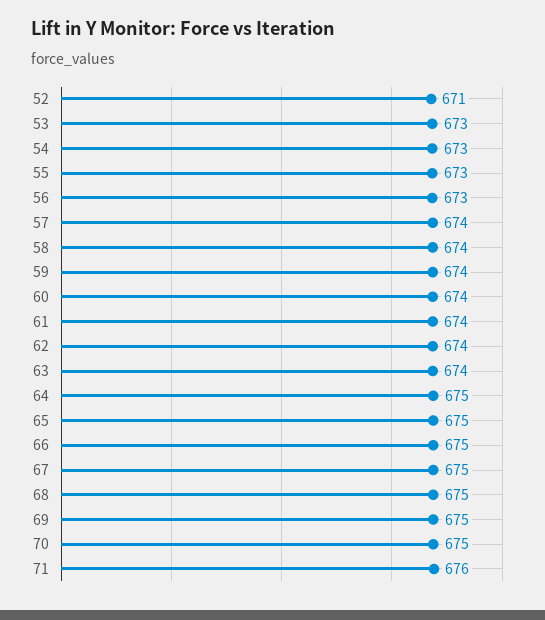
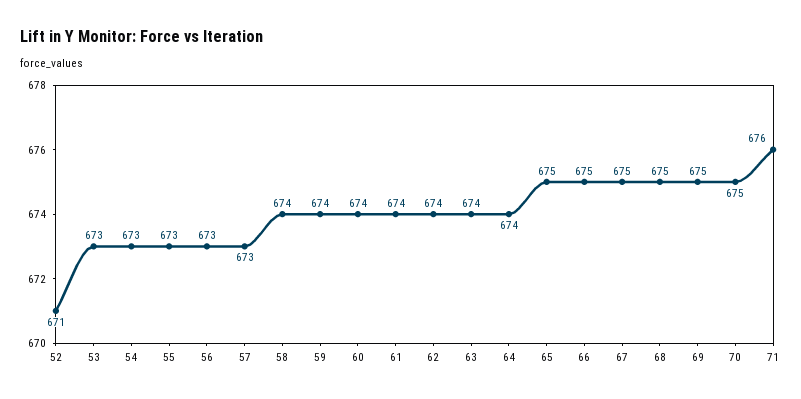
  {
    "52": 671,
    "53": 673,
    "54": 673,
    "55": 673,
    "56": 673,
-   "57": 674,
+   "57": 673,
    "58": 674,
    "59": 674,
    "60": 674,
    "61": 674,
    "62": 674,
    "63": 674,
-   "64": 675,
+   "64": 674,
    "65": 675,
    "66": 675,
    "67": 675,
    "68": 675,
    "69": 675,
    "70": 675,
    "71": 676
  }

